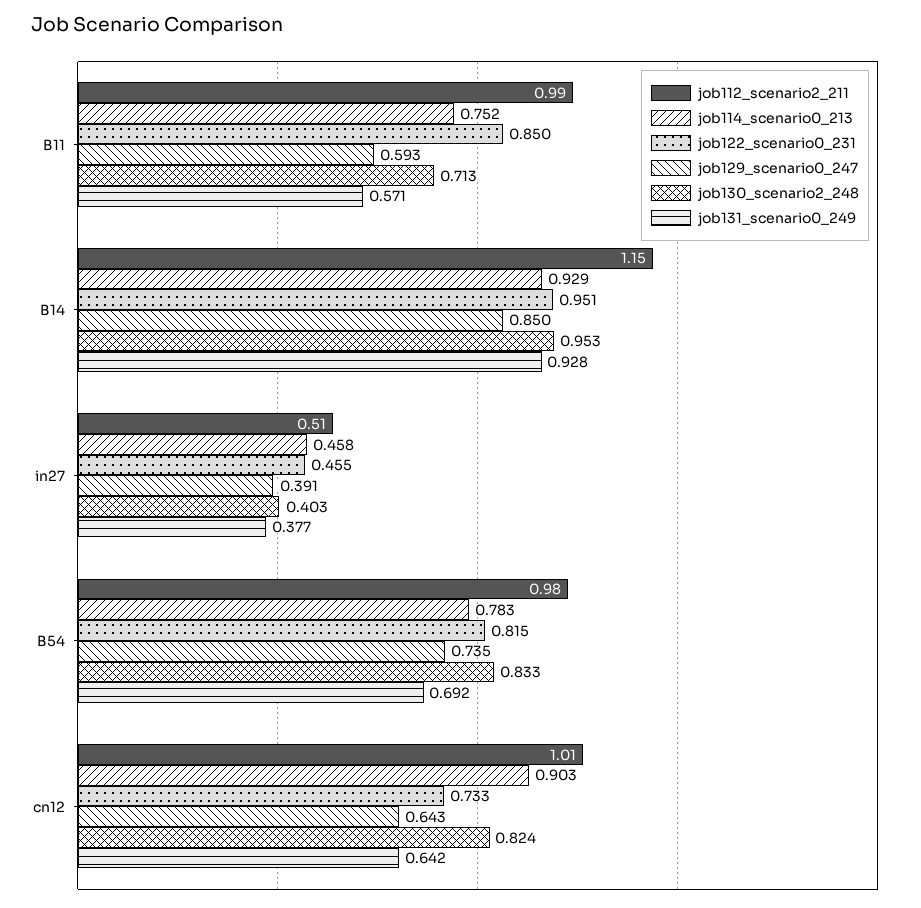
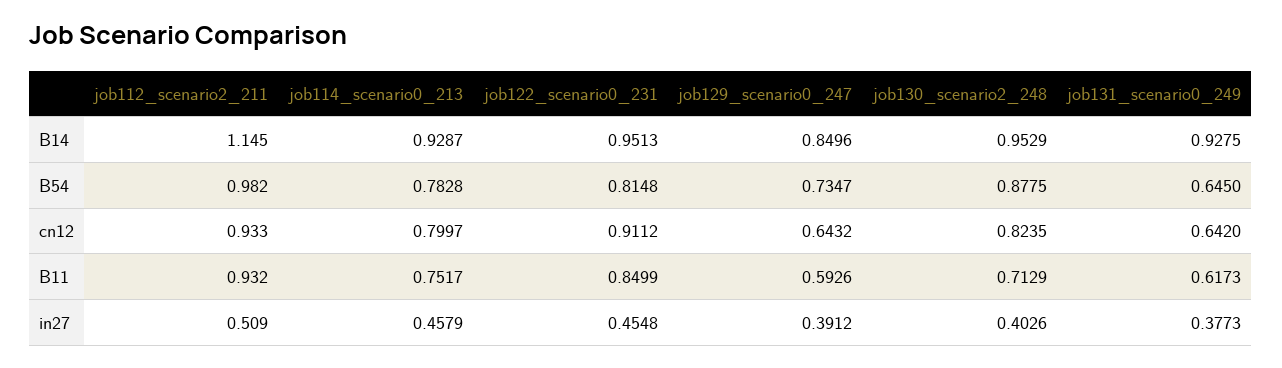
  {
    "job112_scenario2_211": {
-     "B11": 0.99,
+     "B11": 0.932,
      "B14": 1.145,
      "in27": 0.509,
      "B54": 0.982,
-     "cn12": 1.01
+     "cn12": 0.933
    },
    "job114_scenario0_213": {
      "B11": 0.7517,
      "B14": 0.9287,
      "in27": 0.4579,
      "B54": 0.7828,
-     "cn12": 0.903
+     "cn12": 0.7997
    },
    "job122_scenario0_231": {
      "B11": 0.8499,
      "B14": 0.9513,
      "in27": 0.4548,
      "B54": 0.8148,
-     "cn12": 0.733
+     "cn12": 0.9112
    },
    "job129_scenario0_247": {
      "B11": 0.5926,
      "B14": 0.8496,
      "in27": 0.3912,
      "B54": 0.7347,
      "cn12": 0.6432
    },
    "job130_scenario2_248": {
      "B11": 0.7129,
      "B14": 0.9529,
      "in27": 0.4026,
-     "B54": 0.833,
+     "B54": 0.8775,
      "cn12": 0.8235
    },
    "job131_scenario0_249": {
-     "B11": 0.571,
+     "B11": 0.6173,
      "B14": 0.9275,
      "in27": 0.3773,
-     "B54": 0.692,
+     "B54": 0.645,
      "cn12": 0.642
    }
  }

